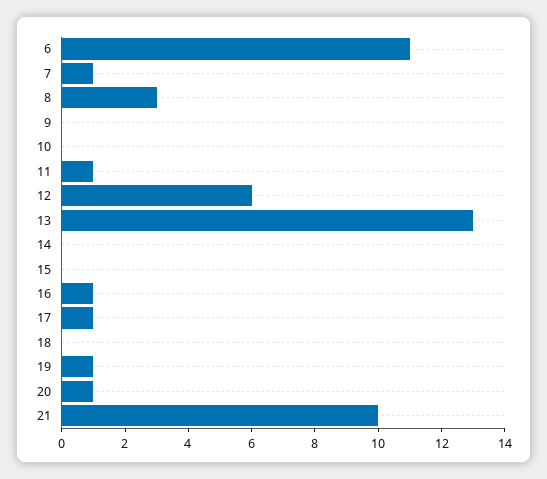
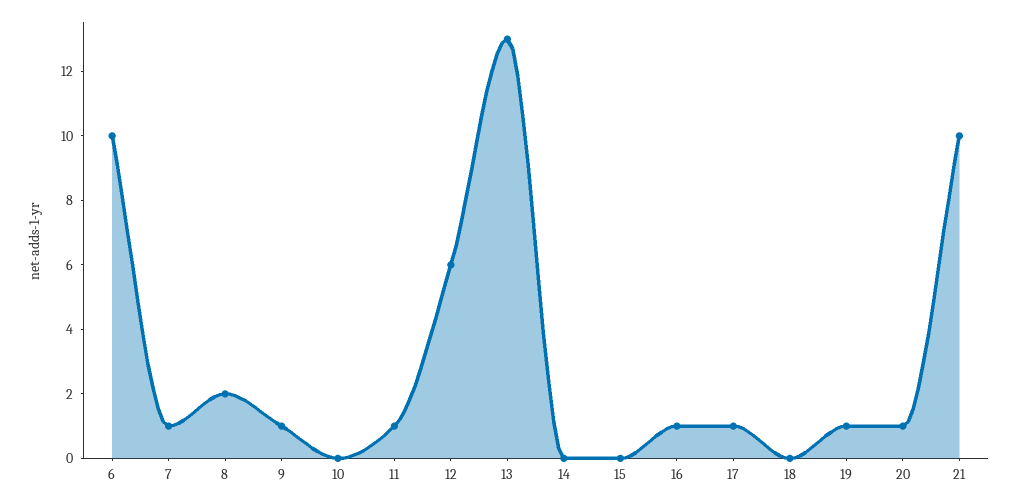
  {
-   "6": 11,
+   "6": 10,
    "7": 1,
-   "8": 3,
+   "8": 2,
-   "9": 0,
+   "9": 1,
    "10": 0,
    "11": 1,
    "12": 6,
    "13": 13,
    "14": 0,
    "15": 0,
    "16": 1,
    "17": 1,
    "18": 0,
    "19": 1,
    "20": 1,
    "21": 10
  }

